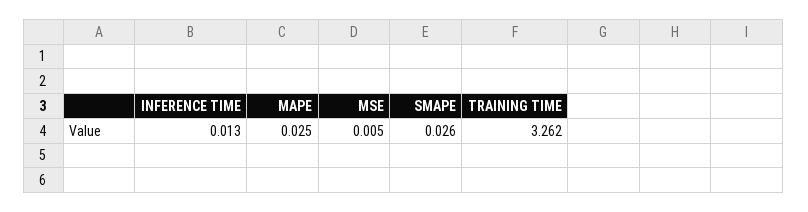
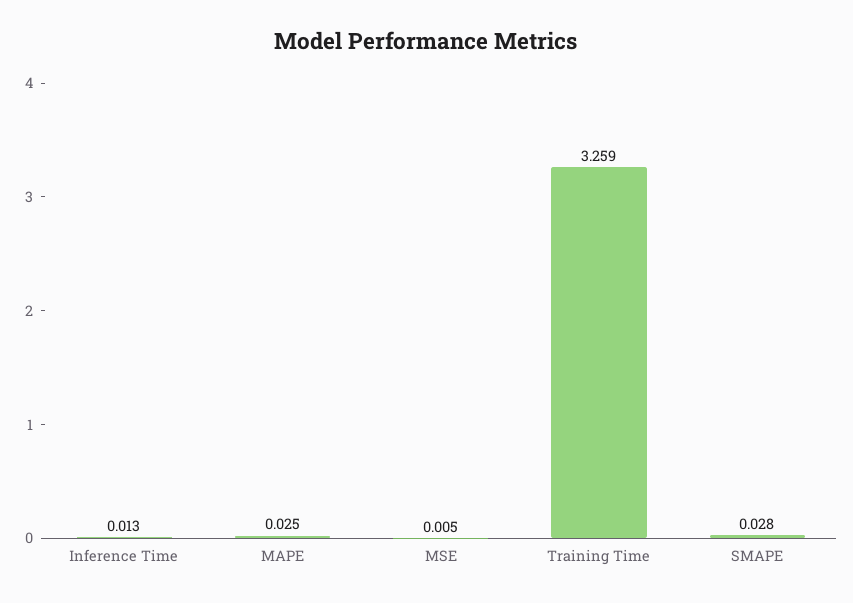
  {
    "INFERENCE TIME": 0.013,
    "MAPE": 0.025,
    "MSE": 0.005,
-   "SMAPE": 0.026,
+   "SMAPE": 0.028,
-   "TRAINING TIME": 3.262
+   "TRAINING TIME": 3.259
  }

